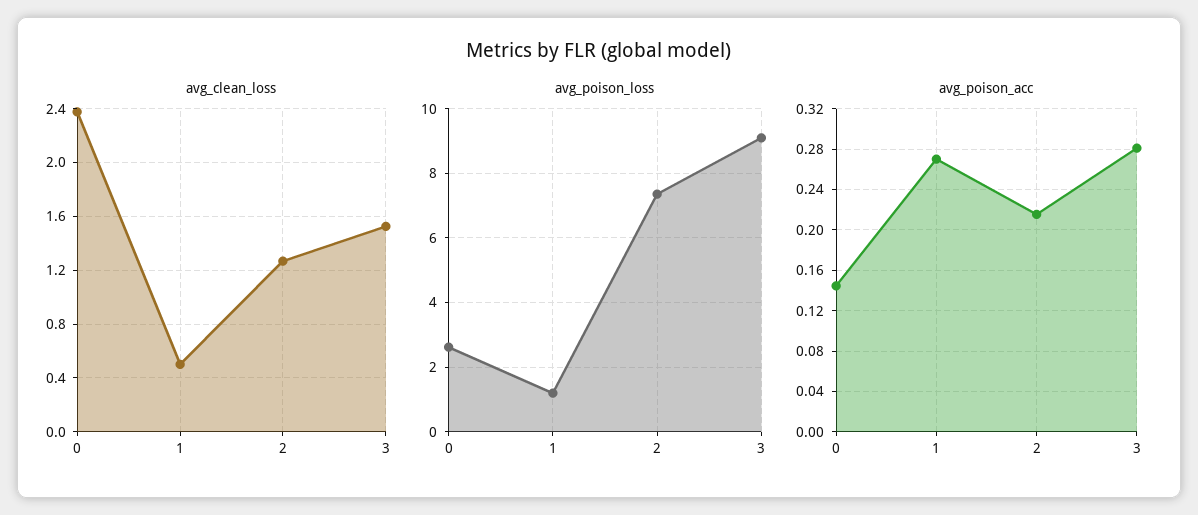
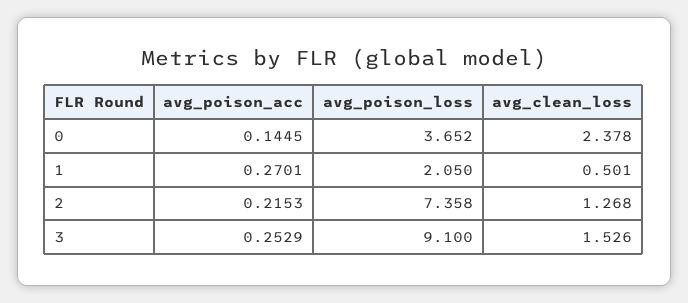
  {
    "avg_clean_loss": {
      "0": 2.378,
      "1": 0.501,
      "2": 1.268,
      "3": 1.526
    },
    "avg_poison_loss": {
-     "0": 2.6,
+     "0": 3.652,
-     "1": 1.2,
+     "1": 2.05,
      "2": 7.358,
      "3": 9.1
    },
    "avg_poison_acc": {
      "0": 0.1445,
      "1": 0.2701,
      "2": 0.2153,
-     "3": 0.28
+     "3": 0.2529
    }
  }

